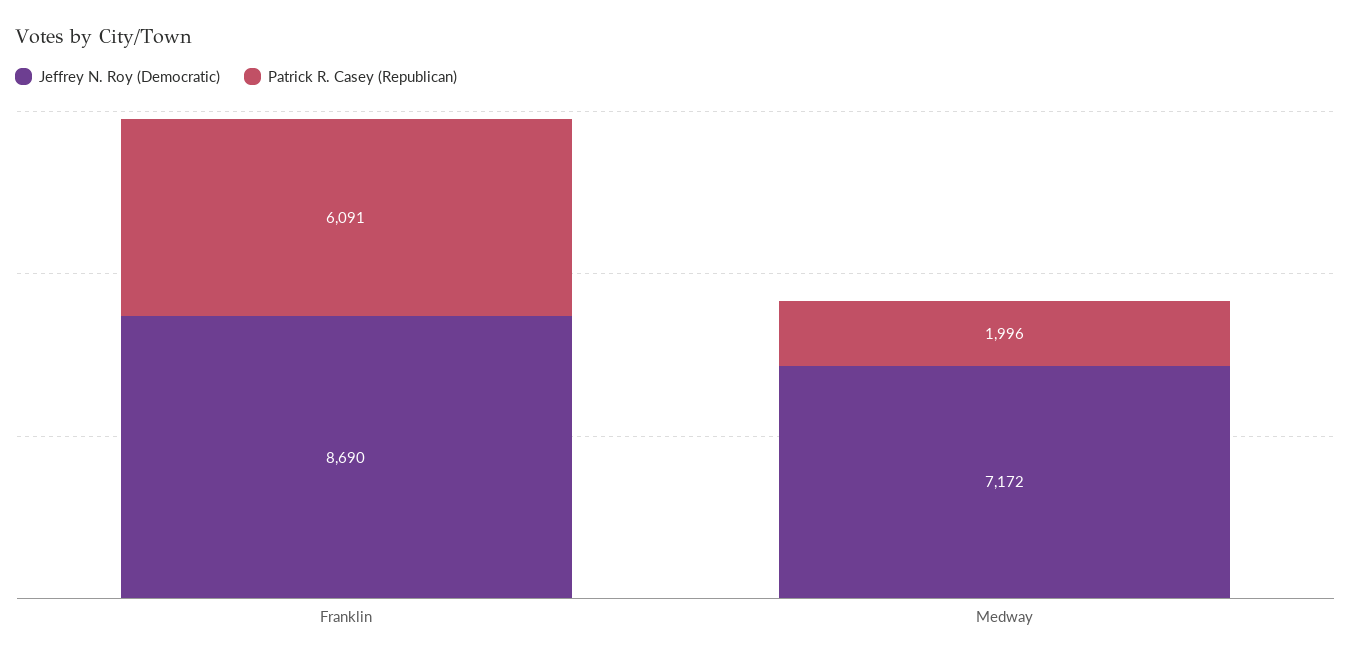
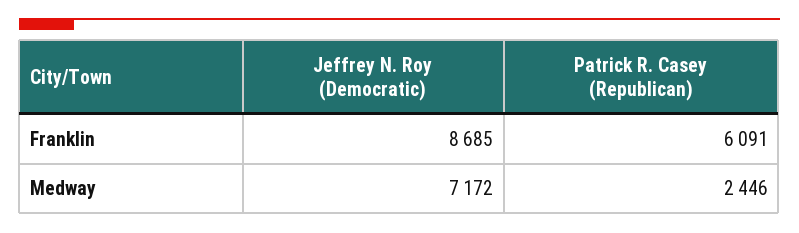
  {
    "Jeffrey N. Roy (Democratic)": {
-     "Franklin": 8690,
+     "Franklin": 8685,
      "Medway": 7172
    },
    "Patrick R. Casey (Republican)": {
      "Franklin": 6091,
-     "Medway": 1996
+     "Medway": 2446
    }
  }

